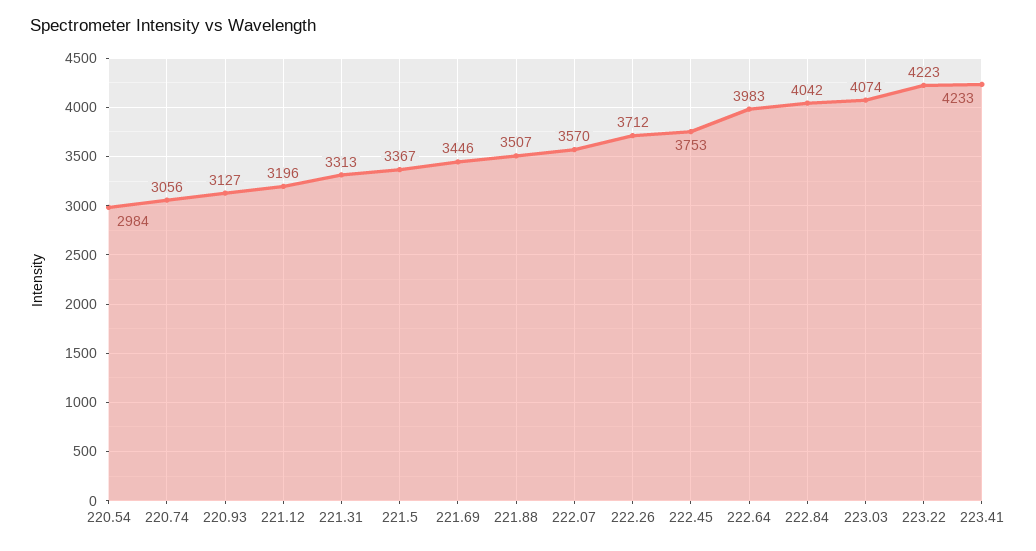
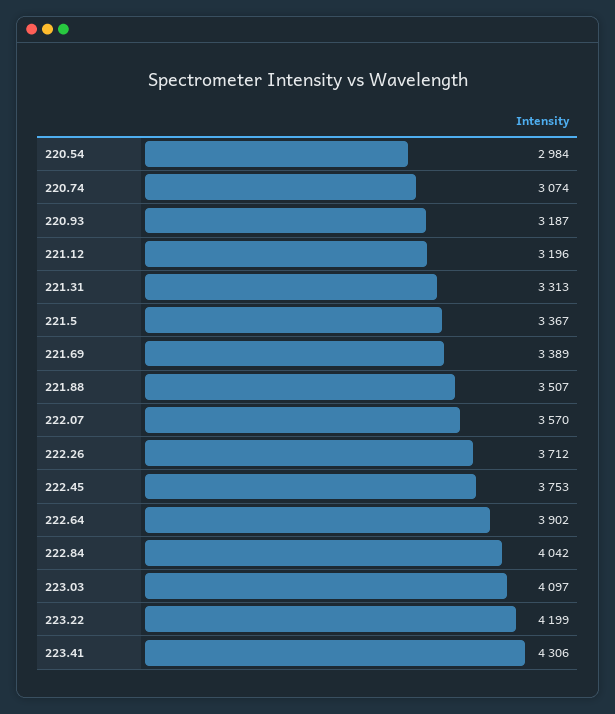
  {
    "220.54": 2984,
-   "220.74": 3056,
+   "220.74": 3074,
-   "220.93": 3127,
+   "220.93": 3187,
    "221.12": 3196,
    "221.31": 3313,
    "221.5": 3367,
-   "221.69": 3446,
+   "221.69": 3389,
    "221.88": 3507,
    "222.07": 3570,
    "222.26": 3712,
    "222.45": 3753,
-   "222.64": 3983,
+   "222.64": 3902,
    "222.84": 4042,
-   "223.03": 4074,
+   "223.03": 4097,
-   "223.22": 4223,
+   "223.22": 4199,
-   "223.41": 4233
+   "223.41": 4306
  }

